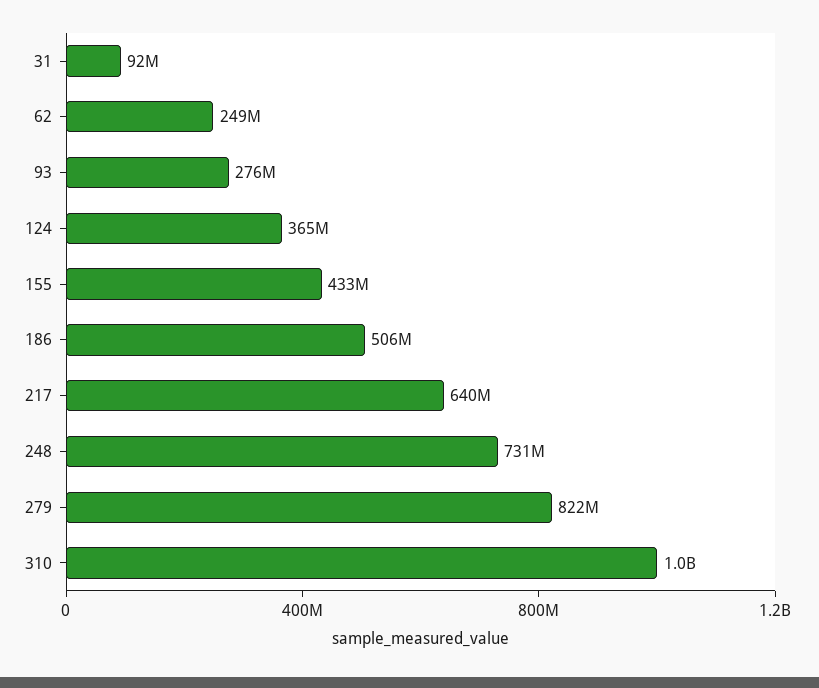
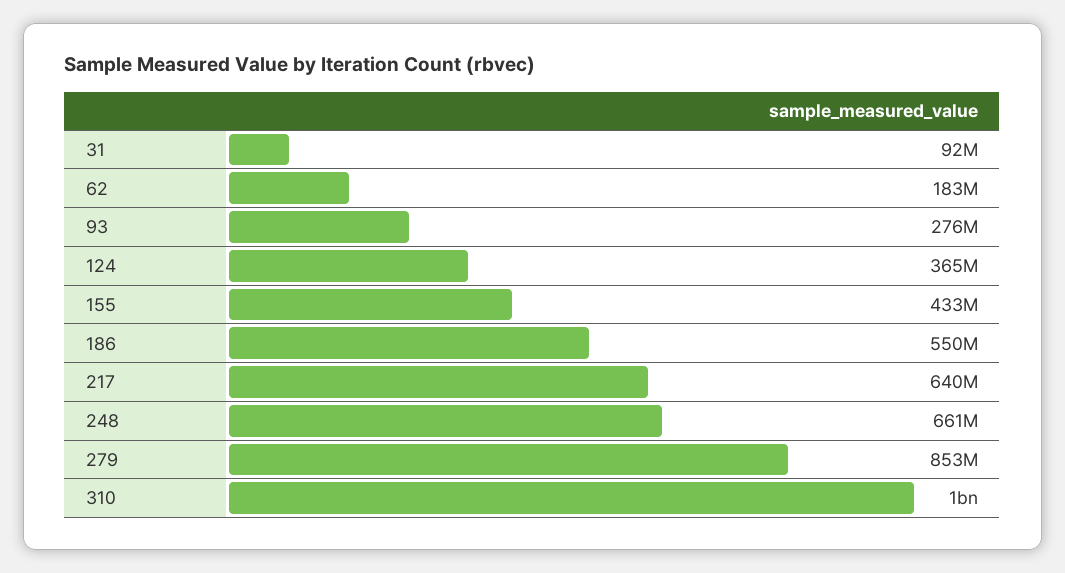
  {
    "31": 92000000,
-   "62": 249000000,
+   "62": 183000000,
    "93": 276000000,
    "124": 365000000,
    "155": 433000000,
-   "186": 506000000,
+   "186": 550000000,
    "217": 640000000,
-   "248": 731000000,
+   "248": 661000000,
-   "279": 822000000,
+   "279": 853000000,
    "310": 1000000000
  }

